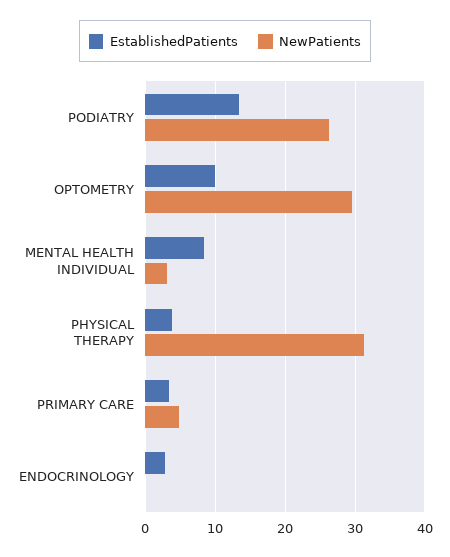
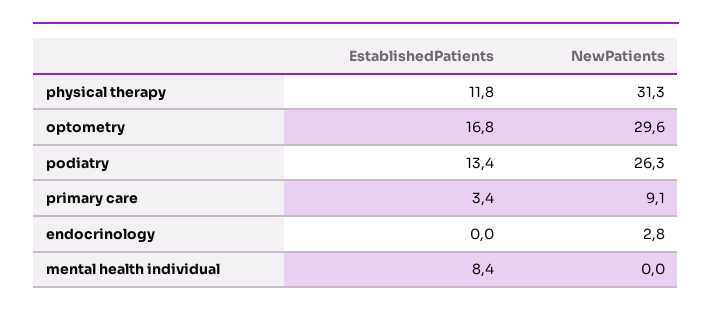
  {
    "EstablishedPatients": {
      "PODIATRY": 13.4,
-     "OPTOMETRY": 10,
+     "OPTOMETRY": 16.8,
      "MENTAL HEALTH INDIVIDUAL": 8.4,
-     "PHYSICAL THERAPY": 4,
+     "PHYSICAL THERAPY": 11.8,
      "PRIMARY CARE": 3.4,
-     "ENDOCRINOLOGY": 3
+     "ENDOCRINOLOGY": 0
    },
    "NewPatients": {
      "PODIATRY": 26.3,
      "OPTOMETRY": 29.6,
-     "MENTAL HEALTH INDIVIDUAL": 3,
+     "MENTAL HEALTH INDIVIDUAL": 0,
      "PHYSICAL THERAPY": 31.3,
-     "PRIMARY CARE": 5,
+     "PRIMARY CARE": 9.1,
-     "ENDOCRINOLOGY": 0
+     "ENDOCRINOLOGY": 2.8
    }
  }

